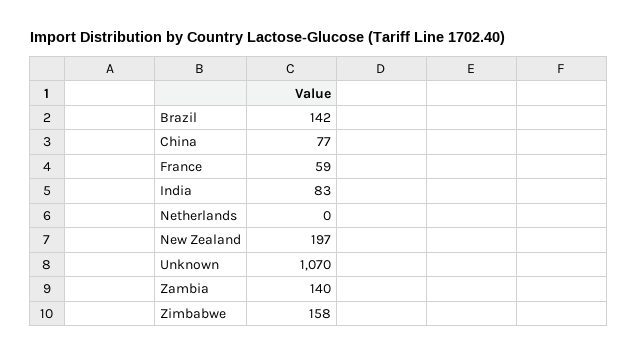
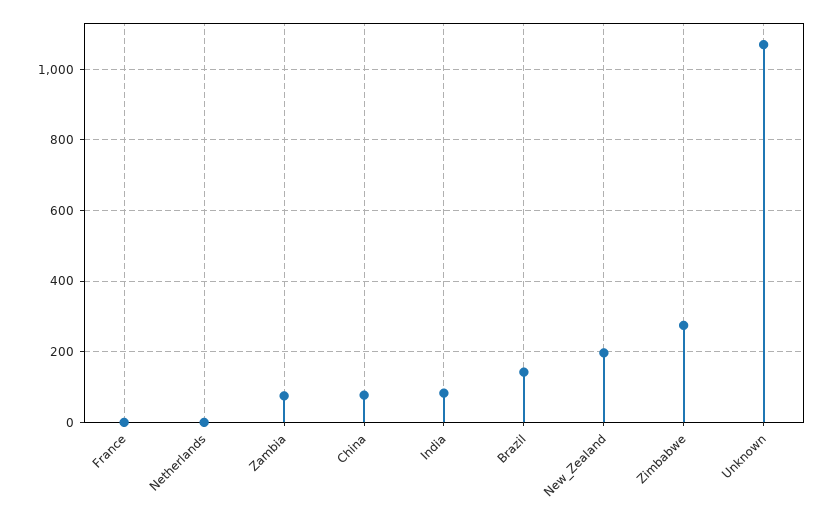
  {
    "Brazil": 142,
    "China": 77,
-   "France": 59,
+   "France": 0,
    "India": 83,
    "Netherlands": 0,
    "New Zealand": 197,
    "Unknown": 1070,
-   "Zambia": 140,
+   "Zambia": 80,
-   "Zimbabwe": 158
+   "Zimbabwe": 280
  }

